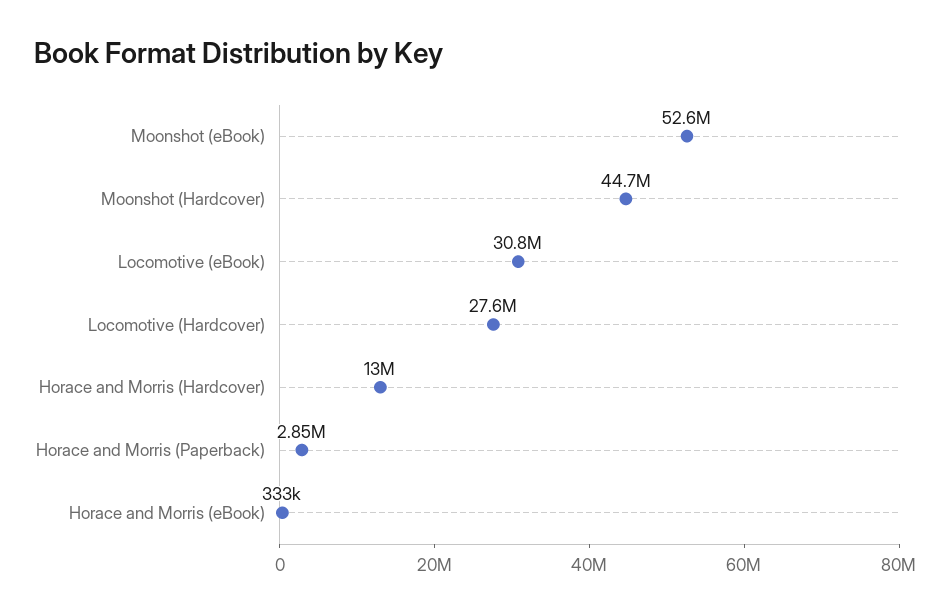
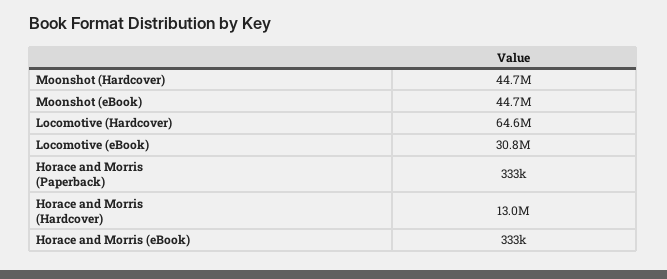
  {
-   "Moonshot (eBook)": 52600000,
+   "Moonshot (eBook)": 44700000,
    "Moonshot (Hardcover)": 44700000,
    "Locomotive (eBook)": 30800000,
-   "Locomotive (Hardcover)": 27600000,
+   "Locomotive (Hardcover)": 64600000,
    "Horace and Morris (Hardcover)": 13000000,
-   "Horace and Morris (Paperback)": 2850000,
+   "Horace and Morris (Paperback)": 333000,
    "Horace and Morris (eBook)": 333000
  }

